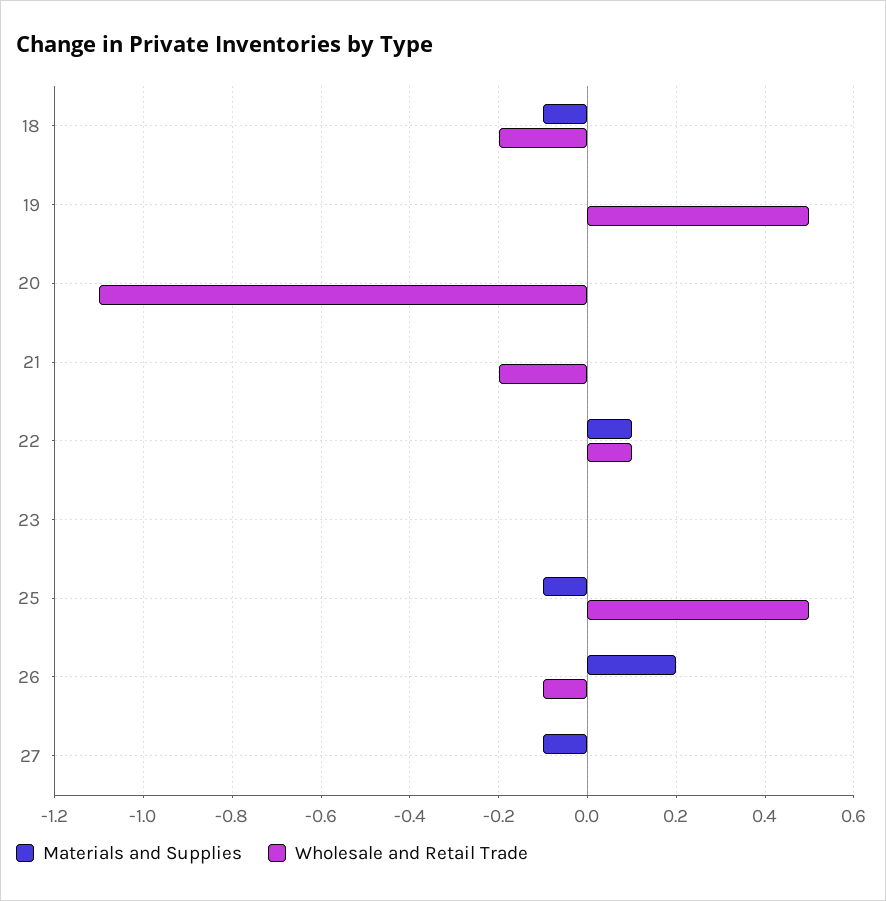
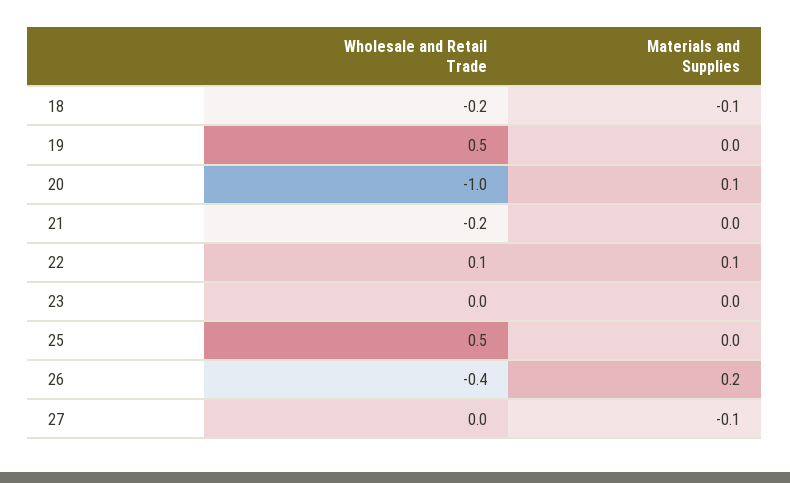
  {
    "Materials and Supplies": {
      "18": -0.1,
      "19": 0,
-     "20": 0,
+     "20": 0.1,
      "21": 0,
      "22": 0.1,
      "23": 0,
-     "25": -0.1,
+     "25": 0,
      "26": 0.2,
      "27": -0.1
    },
    "Wholesale and Retail Trade": {
      "18": -0.2,
      "19": 0.5,
-     "20": -1.1,
+     "20": -1,
      "21": -0.2,
      "22": 0.1,
      "23": 0,
      "25": 0.5,
-     "26": -0.1,
+     "26": -0.4,
      "27": 0
    }
  }

